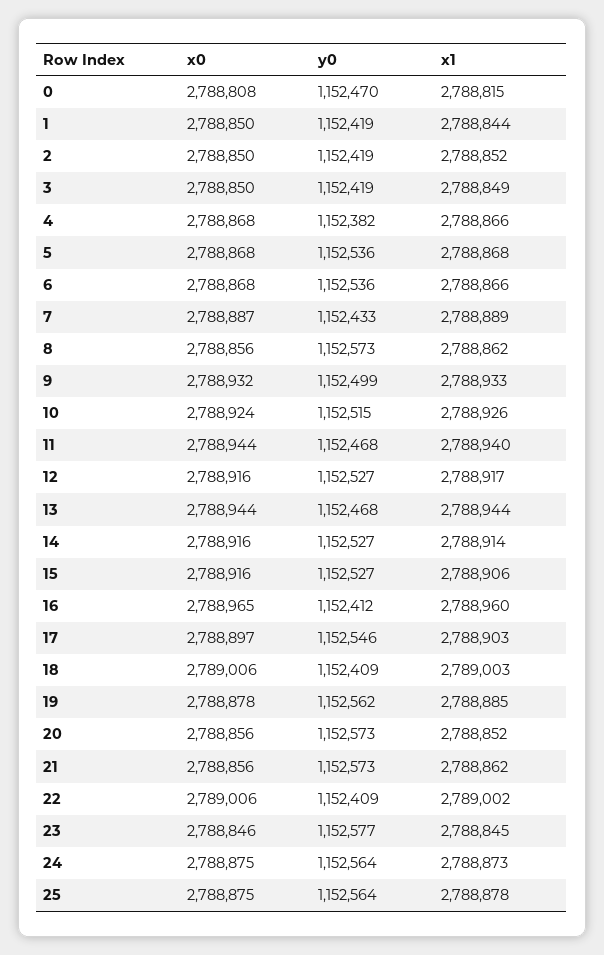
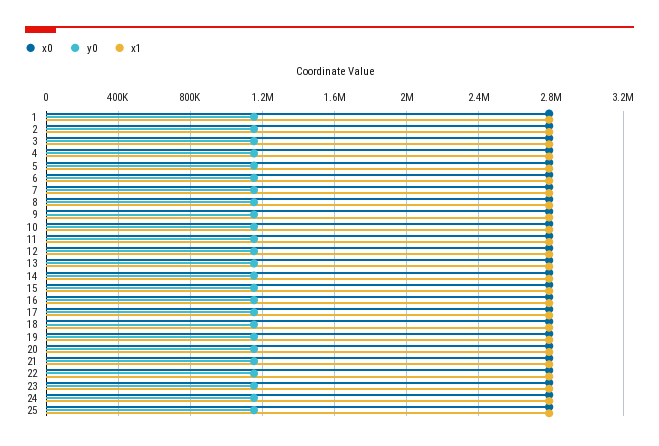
  {
    "x0": {
-     "0": 2788808,
      "1": 2788850,
      "2": 2788850,
      "3": 2788850,
      "4": 2788868,
      "5": 2788868,
      "6": 2788868,
      "7": 2788887,
      "8": 2788856,
      "9": 2788932,
      "10": 2788924,
      "11": 2788944,
      "12": 2788916,
      "13": 2788944,
      "14": 2788916,
      "15": 2788916,
      "16": 2788965,
      "17": 2788897,
      "18": 2789006,
      "19": 2788878,
      "20": 2788856,
      "21": 2788856,
      "22": 2789006,
      "23": 2788846,
      "24": 2788875,
      "25": 2788875
    },
    "y0": {
-     "0": 1152470,
      "1": 1152419,
      "2": 1152419,
      "3": 1152419,
      "4": 1152382,
      "5": 1152536,
      "6": 1152536,
      "7": 1152433,
      "8": 1152573,
      "9": 1152499,
      "10": 1152515,
      "11": 1152468,
      "12": 1152527,
      "13": 1152468,
      "14": 1152527,
      "15": 1152527,
      "16": 1152412,
      "17": 1152546,
      "18": 1152409,
      "19": 1152562,
      "20": 1152573,
      "21": 1152573,
      "22": 1152409,
      "23": 1152577,
      "24": 1152564,
      "25": 1152564
    },
    "x1": {
-     "0": 2788815,
      "1": 2788844,
      "2": 2788852,
      "3": 2788849,
      "4": 2788866,
      "5": 2788868,
      "6": 2788866,
      "7": 2788889,
      "8": 2788862,
      "9": 2788933,
      "10": 2788926,
      "11": 2788940,
      "12": 2788917,
      "13": 2788944,
      "14": 2788914,
      "15": 2788906,
      "16": 2788960,
      "17": 2788903,
      "18": 2789003,
      "19": 2788885,
      "20": 2788852,
      "21": 2788862,
      "22": 2789002,
      "23": 2788845,
      "24": 2788873,
      "25": 2788878
    }
  }

